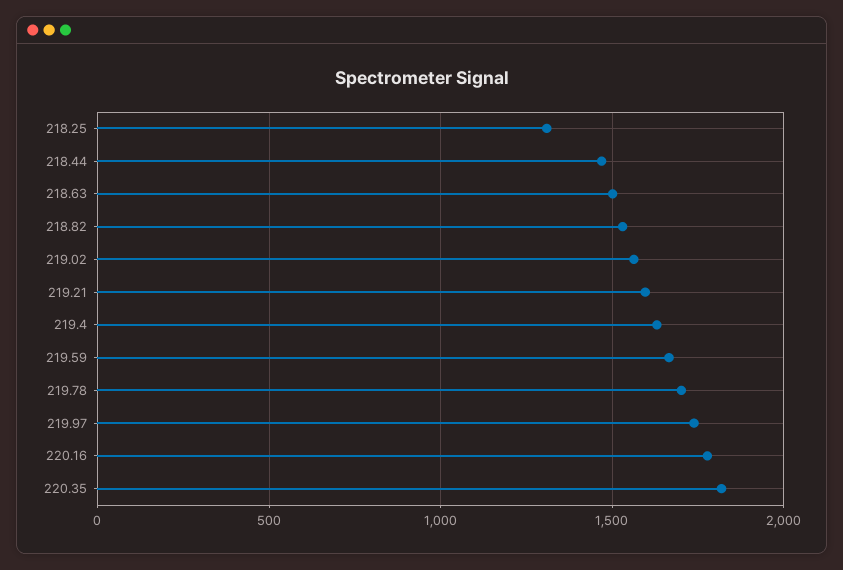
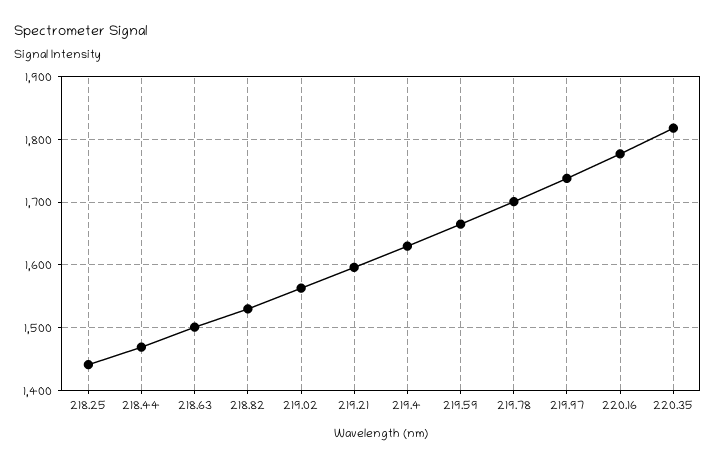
  {
-   "218.25": 1300,
+   "218.25": 1440,
    "218.44": 1470,
    "218.63": 1500,
    "218.82": 1530,
    "219.02": 1560,
    "219.21": 1600,
    "219.4": 1630,
    "219.59": 1670,
    "219.78": 1700,
    "219.97": 1740,
    "220.16": 1780,
    "220.35": 1820
  }

